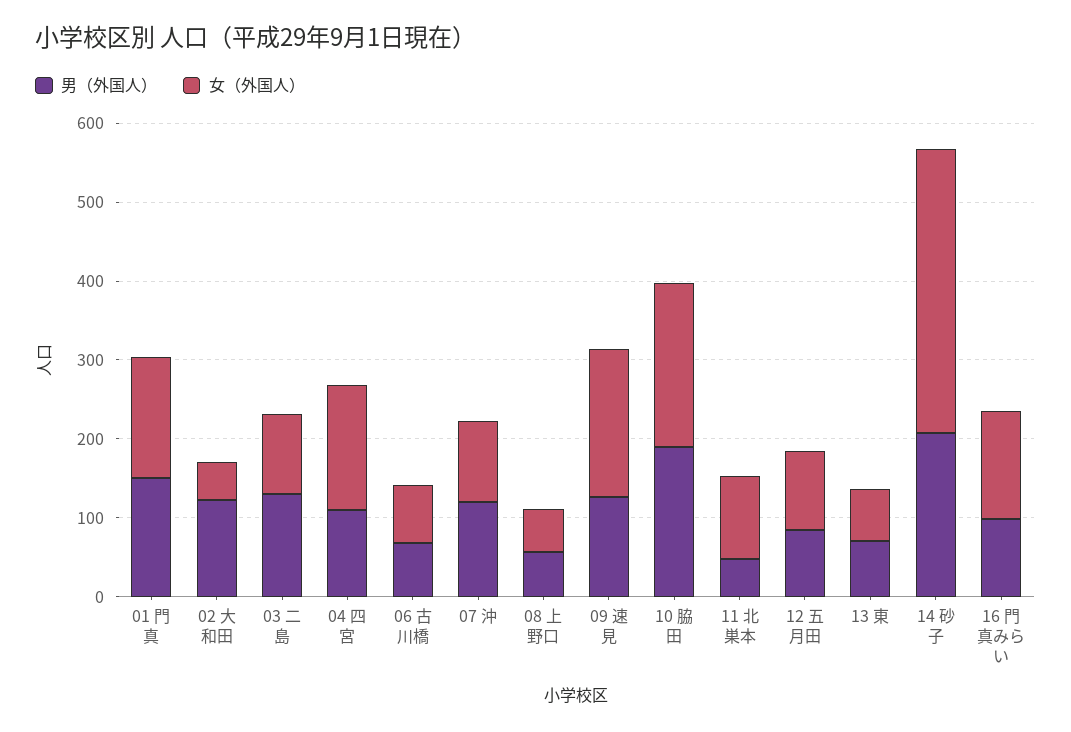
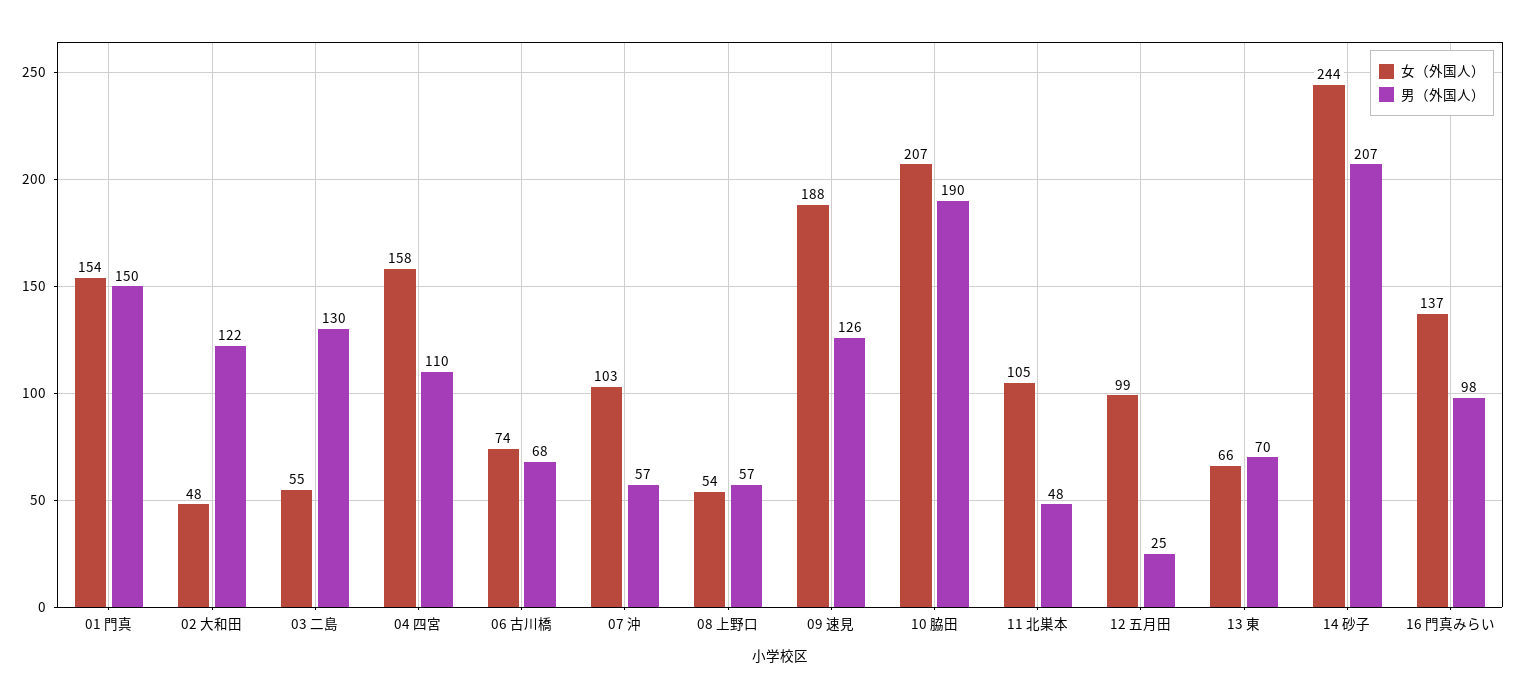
  {
    "男（外国人）": {
      "01 門真": 150,
      "02 大和田": 122,
      "03 二島": 130,
      "04 四宮": 110,
      "06 古川橋": 68,
-     "07 沖": 120,
+     "07 沖": 57,
      "08 上野口": 57,
      "09 速見": 126,
      "10 脇田": 190,
      "11 北巣本": 48,
-     "12 五月田": 80,
+     "12 五月田": 25,
      "13 東": 70,
      "14 砂子": 207,
      "16 門真みらい": 98
    },
    "女（外国人）": {
      "01 門真": 154,
      "02 大和田": 48,
-     "03 二島": 100,
+     "03 二島": 55,
      "04 四宮": 158,
      "06 古川橋": 74,
      "07 沖": 103,
      "08 上野口": 54,
      "09 速見": 188,
      "10 脇田": 207,
      "11 北巣本": 105,
      "12 五月田": 99,
      "13 東": 66,
-     "14 砂子": 360,
+     "14 砂子": 244,
      "16 門真みらい": 137
    }
  }

